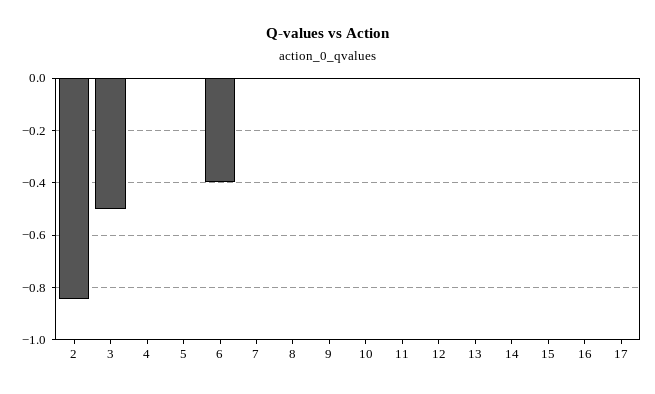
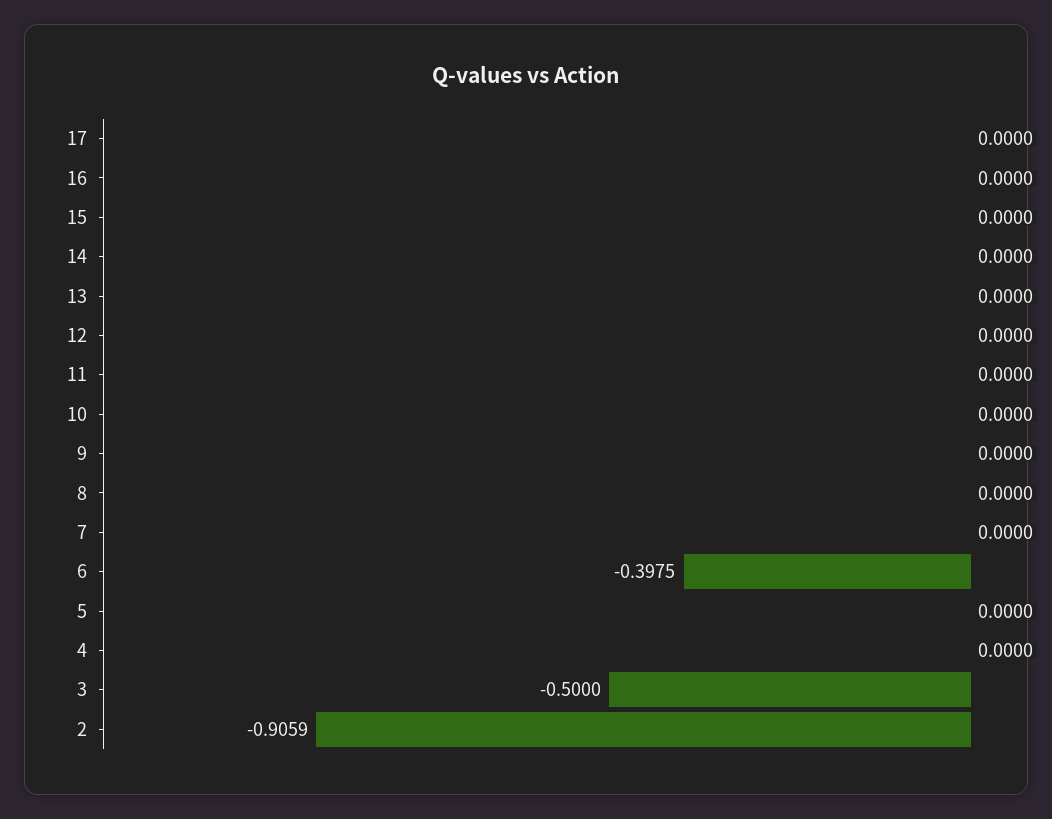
  {
-   "2": -0.85,
+   "2": -0.9059,
    "3": -0.5,
    "4": 0,
    "5": 0,
    "6": -0.3975,
    "7": 0,
    "8": 0,
    "9": 0,
    "10": 0,
    "11": 0,
    "12": 0,
    "13": 0,
    "14": 0,
    "15": 0,
    "16": 0,
    "17": 0
  }

